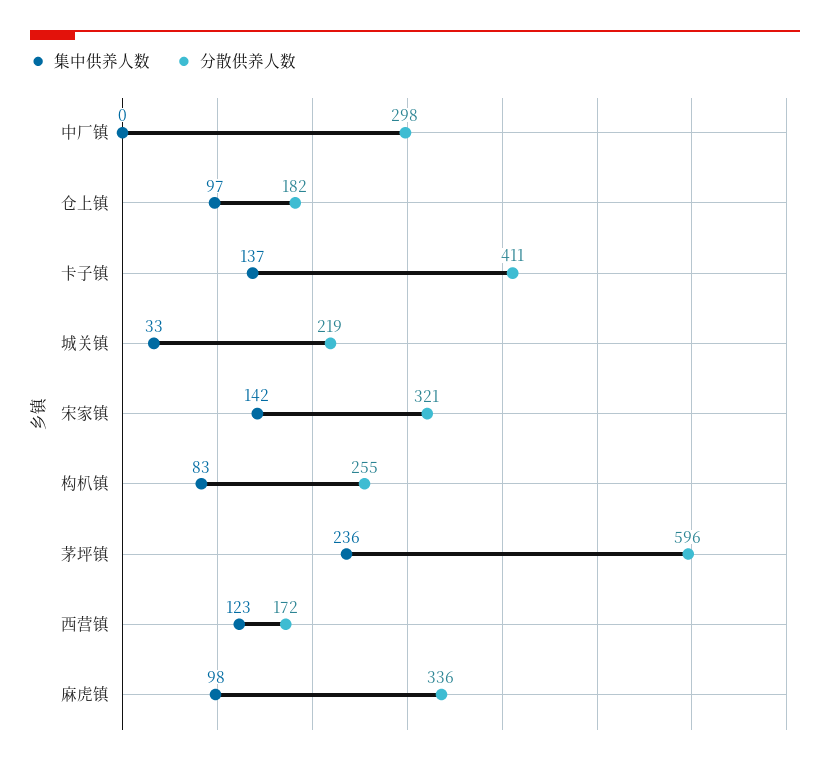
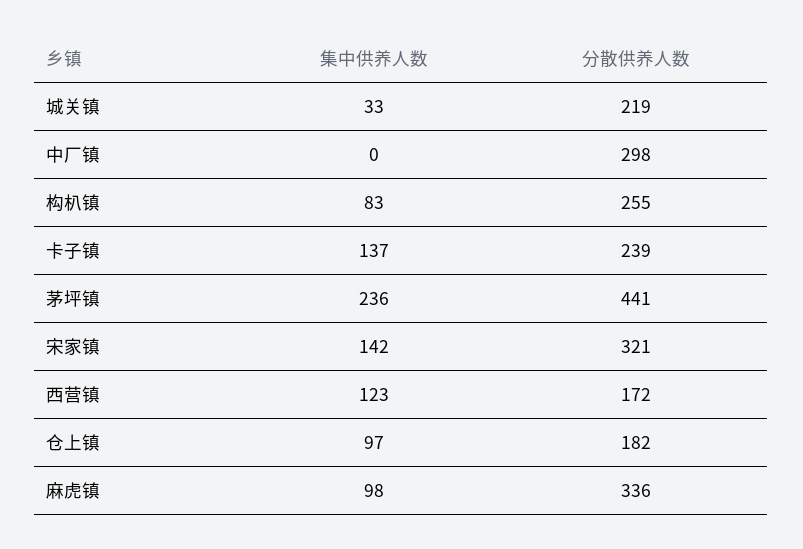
  {
    "集中供养人数": {
      "中厂镇": 0,
      "仓上镇": 97,
      "卡子镇": 137,
      "城关镇": 33,
      "宋家镇": 142,
      "构朳镇": 83,
      "茅坪镇": 236,
      "西营镇": 123,
      "麻虎镇": 98
    },
    "分散供养人数": {
      "中厂镇": 298,
      "仓上镇": 182,
-     "卡子镇": 411,
+     "卡子镇": 239,
      "城关镇": 219,
      "宋家镇": 321,
      "构朳镇": 255,
-     "茅坪镇": 596,
+     "茅坪镇": 441,
      "西营镇": 172,
      "麻虎镇": 336
    }
  }

